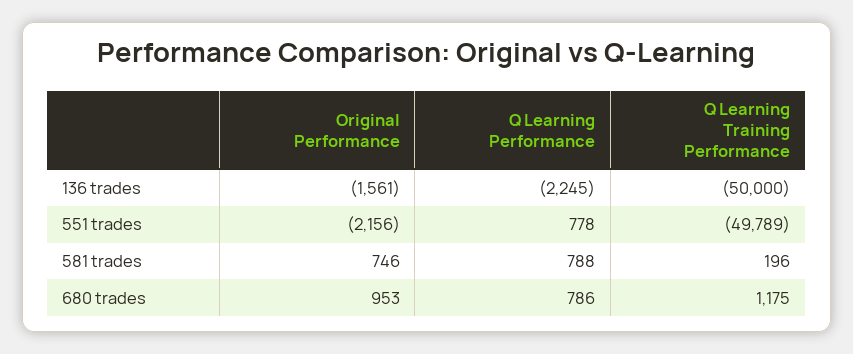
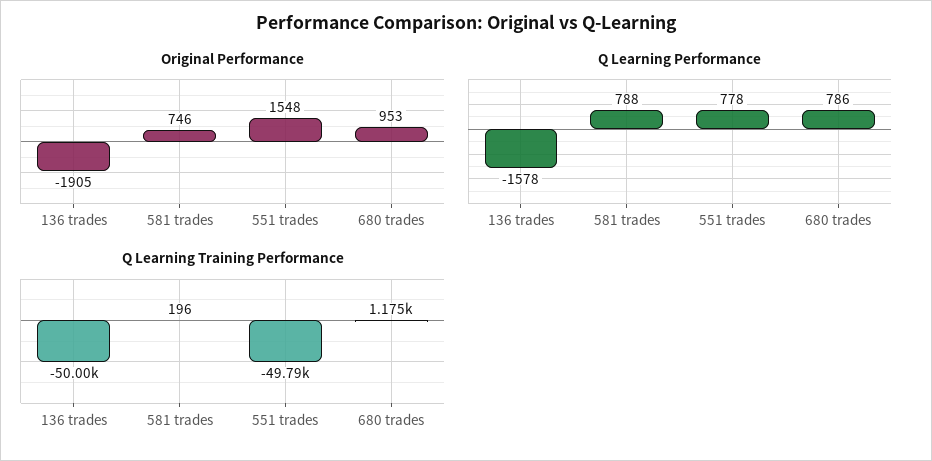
  {
    "Original Performance": {
-     "136 trades": -1561,
+     "136 trades": -1905,
-     "551 trades": -2156,
+     "551 trades": 1548,
      "581 trades": 746,
      "680 trades": 953
    },
    "Q Learning Performance": {
-     "136 trades": -2245,
+     "136 trades": -1578,
      "551 trades": 778,
      "581 trades": 788,
      "680 trades": 786
    },
    "Q Learning Training Performance": {
      "136 trades": -50000,
      "551 trades": -49789,
      "581 trades": 196,
      "680 trades": 1175
    }
  }

